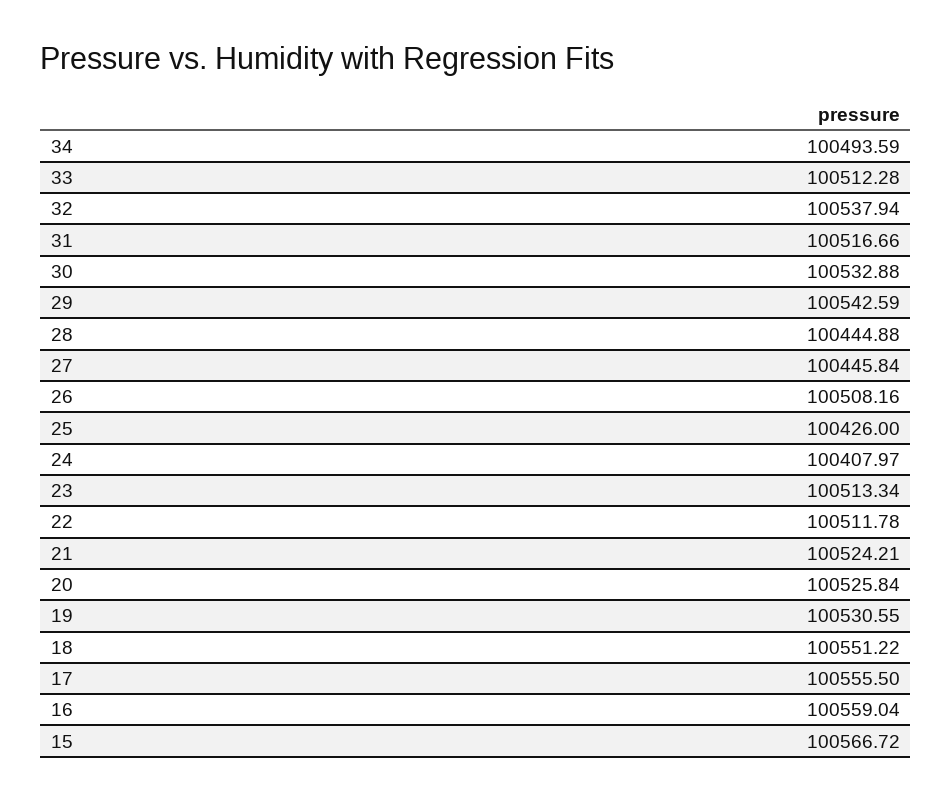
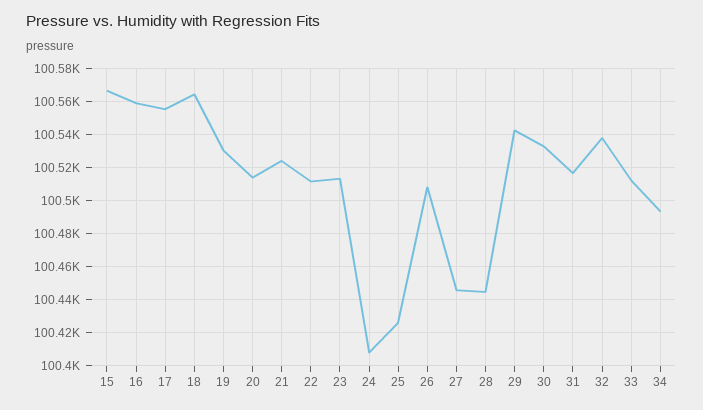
  {
    "34": 100493.59,
    "33": 100512.28,
    "32": 100537.94,
    "31": 100516.66,
    "30": 100532.88,
    "29": 100542.59,
    "28": 100444.88,
    "27": 100445.84,
    "26": 100508.16,
    "25": 100426,
    "24": 100407.97,
    "23": 100513.34,
    "22": 100511.78,
    "21": 100524.21,
-   "20": 100525.84,
+   "20": 100515,
    "19": 100530.55,
-   "18": 100551.22,
+   "18": 100565,
    "17": 100555.5,
    "16": 100559.04,
    "15": 100566.72
  }

